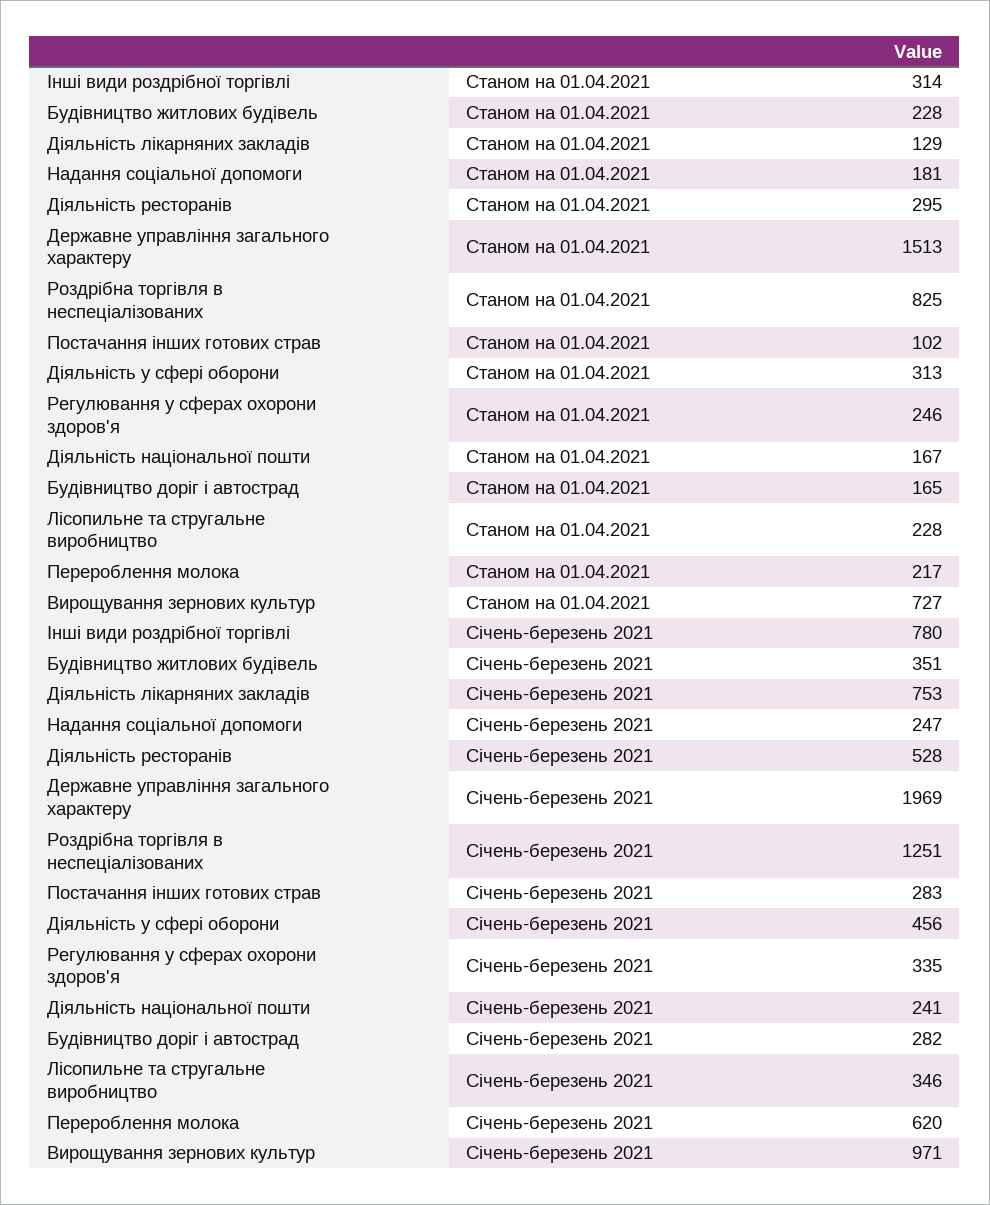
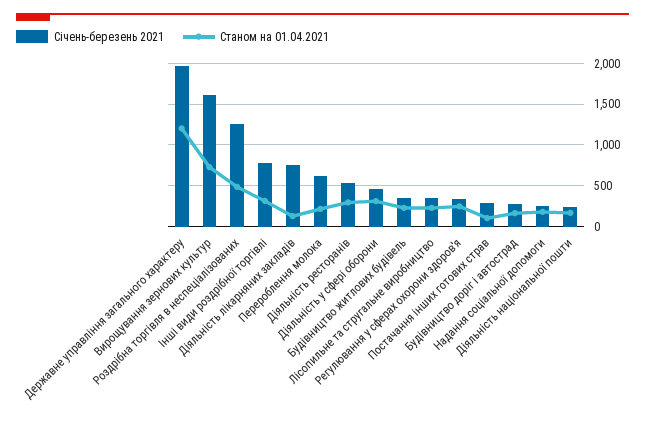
  {
    "Станом на 01.04.2021": {
      "Інші види роздрібної торгівлі": 314,
      "Будівництво житлових будівель": 228,
      "Діяльність лікарняних закладів": 129,
      "Надання соціальної допомоги": 181,
      "Діяльність ресторанів": 295,
-     "Державне управління загального характеру": 1513,
+     "Державне управління загального характеру": 1200,
-     "Роздрібна торгівля в неспеціалізованих": 825,
+     "Роздрібна торгівля в неспеціалізованих": 500,
      "Постачання інших готових страв": 102,
      "Діяльність у сфері оборони": 313,
      "Регулювання у сферах охорони здоров'я": 246,
      "Діяльність національної пошти": 167,
      "Будівництво доріг і автострад": 165,
      "Лісопильне та стругальне виробництво": 228,
      "Перероблення молока": 217,
      "Вирощування зернових культур": 727
    },
    "Січень-березень 2021": {
      "Інші види роздрібної торгівлі": 780,
      "Будівництво житлових будівель": 351,
      "Діяльність лікарняних закладів": 753,
      "Надання соціальної допомоги": 247,
      "Діяльність ресторанів": 528,
      "Державне управління загального характеру": 1969,
      "Роздрібна торгівля в неспеціалізованих": 1251,
      "Постачання інших готових страв": 283,
      "Діяльність у сфері оборони": 456,
      "Регулювання у сферах охорони здоров'я": 335,
      "Діяльність національної пошти": 241,
      "Будівництво доріг і автострад": 282,
      "Лісопильне та стругальне виробництво": 346,
      "Перероблення молока": 620,
-     "Вирощування зернових культур": 971
+     "Вирощування зернових культур": 1600
    }
  }

